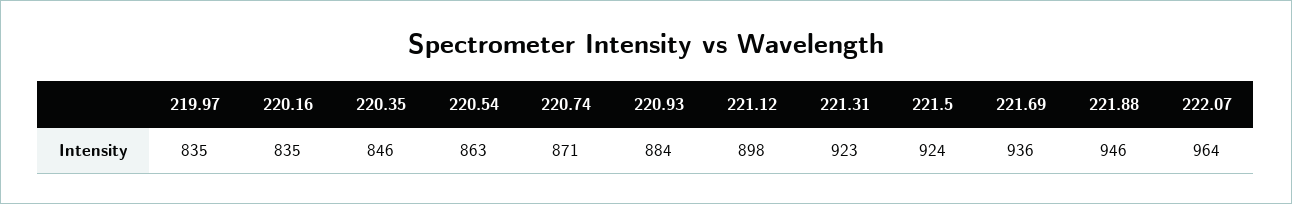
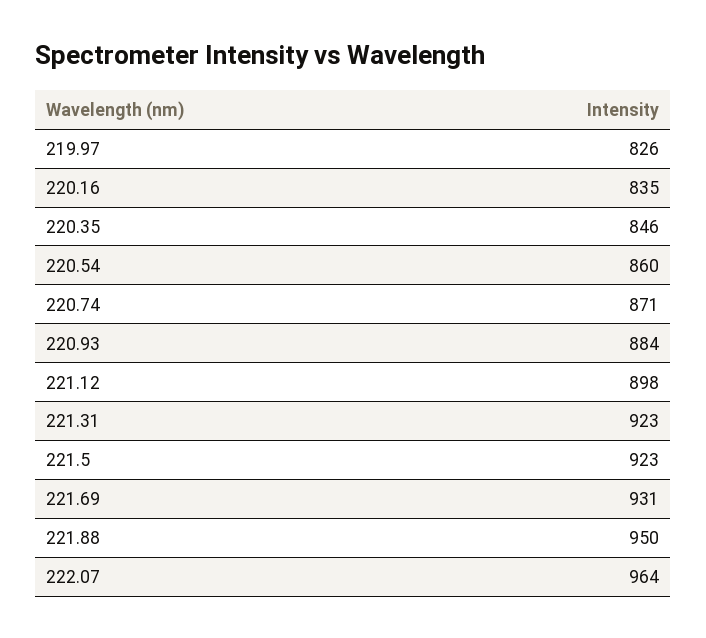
  {
-   "219.97": 835,
+   "219.97": 826,
    "220.16": 835,
    "220.35": 846,
-   "220.54": 863,
+   "220.54": 860,
    "220.74": 871,
    "220.93": 884,
    "221.12": 898,
    "221.31": 923,
-   "221.5": 924,
+   "221.5": 923,
-   "221.69": 936,
+   "221.69": 931,
-   "221.88": 946,
+   "221.88": 950,
    "222.07": 964
  }

